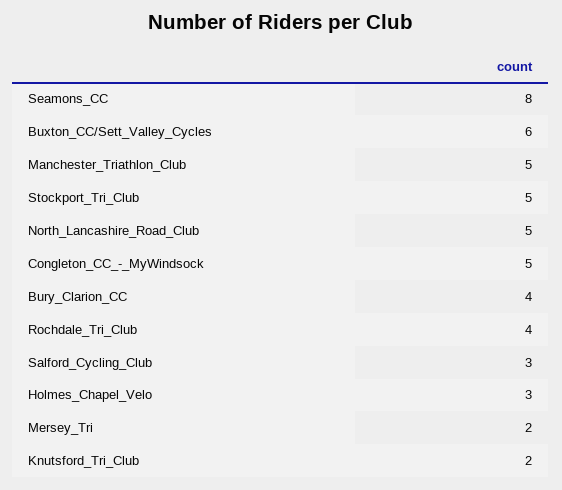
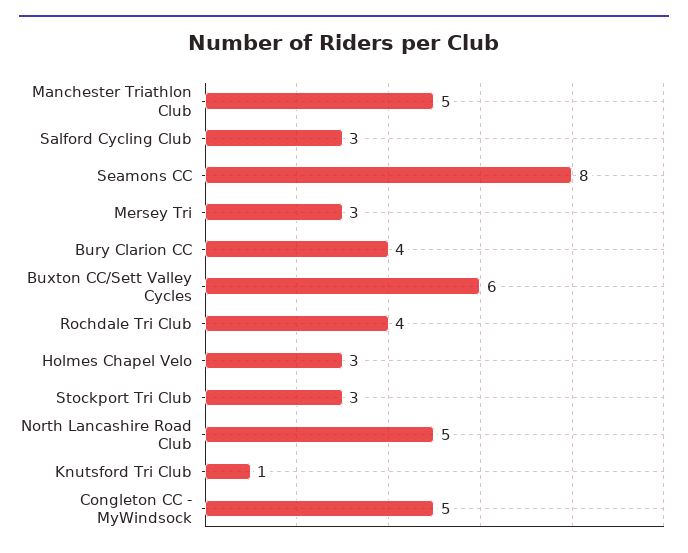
  {
    "Seamons_CC": 8,
    "Buxton_CC/Sett_Valley_Cycles": 6,
    "Manchester_Triathlon_Club": 5,
-   "Stockport_Tri_Club": 5,
+   "Stockport_Tri_Club": 3,
    "North_Lancashire_Road_Club": 5,
    "Congleton_CC_-_MyWindsock": 5,
    "Bury_Clarion_CC": 4,
    "Rochdale_Tri_Club": 4,
    "Salford_Cycling_Club": 3,
    "Holmes_Chapel_Velo": 3,
-   "Mersey_Tri": 2,
+   "Mersey_Tri": 3,
-   "Knutsford_Tri_Club": 2
+   "Knutsford_Tri_Club": 1
  }

